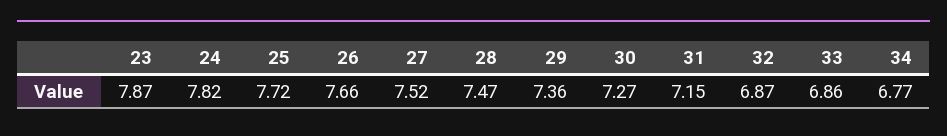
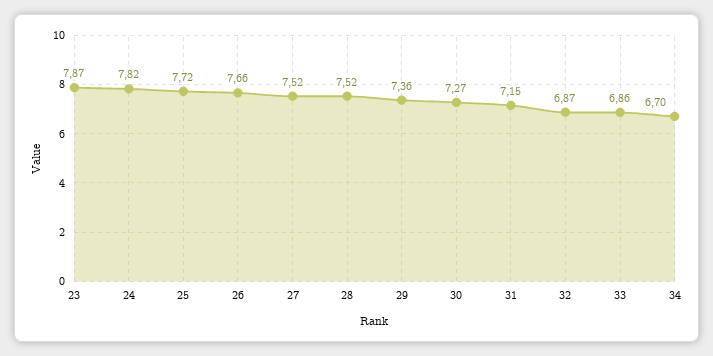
  {
    "23": 7.87,
    "24": 7.82,
    "25": 7.72,
    "26": 7.66,
    "27": 7.52,
-   "28": 7.47,
+   "28": 7.52,
    "29": 7.36,
    "30": 7.27,
    "31": 7.15,
    "32": 6.87,
    "33": 6.86,
-   "34": 6.77
+   "34": 6.7
  }

